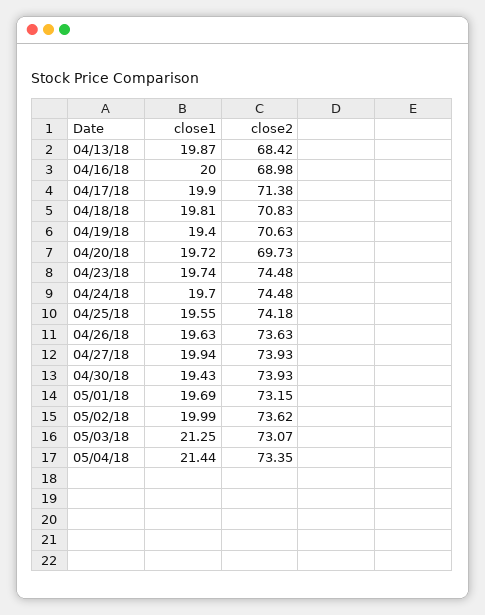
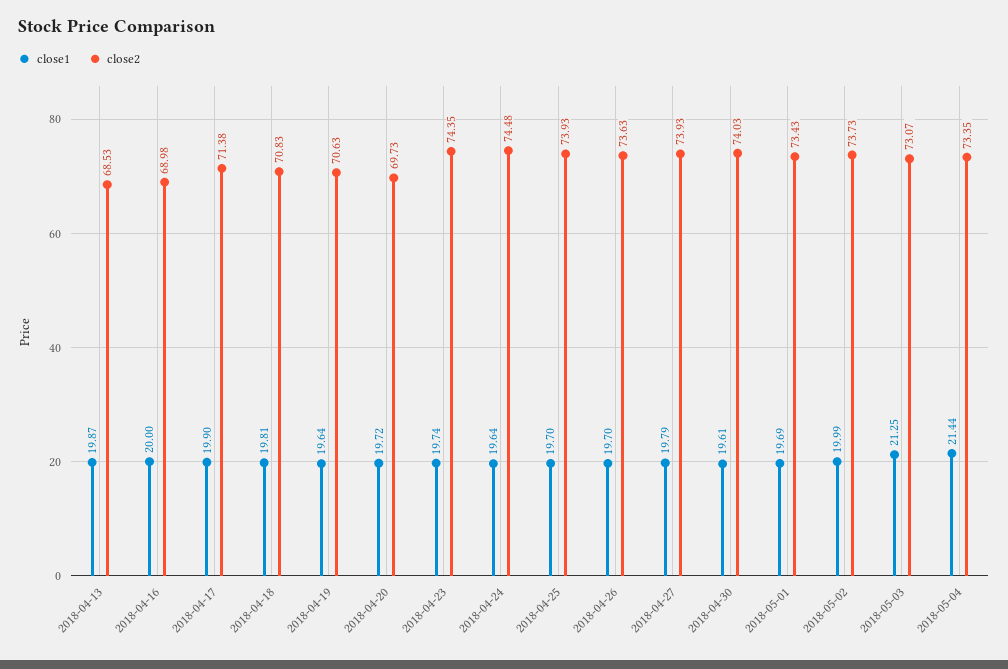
  {
    "close1": {
      "04/13/18": 19.87,
      "04/16/18": 20,
      "04/17/18": 19.9,
      "04/18/18": 19.81,
-     "04/19/18": 19.4,
+     "04/19/18": 19.64,
      "04/20/18": 19.72,
      "04/23/18": 19.74,
-     "04/24/18": 19.7,
+     "04/24/18": 19.64,
-     "04/25/18": 19.55,
+     "04/25/18": 19.7,
-     "04/26/18": 19.63,
+     "04/26/18": 19.7,
-     "04/27/18": 19.94,
+     "04/27/18": 19.79,
-     "04/30/18": 19.43,
+     "04/30/18": 19.61,
      "05/01/18": 19.69,
      "05/02/18": 19.99,
      "05/03/18": 21.25,
      "05/04/18": 21.44
    },
    "close2": {
-     "04/13/18": 68.42,
+     "04/13/18": 68.53,
      "04/16/18": 68.98,
      "04/17/18": 71.38,
      "04/18/18": 70.83,
      "04/19/18": 70.63,
      "04/20/18": 69.73,
-     "04/23/18": 74.48,
+     "04/23/18": 74.35,
      "04/24/18": 74.48,
-     "04/25/18": 74.18,
+     "04/25/18": 73.93,
      "04/26/18": 73.63,
      "04/27/18": 73.93,
-     "04/30/18": 73.93,
+     "04/30/18": 74.03,
-     "05/01/18": 73.15,
+     "05/01/18": 73.43,
-     "05/02/18": 73.62,
+     "05/02/18": 73.73,
      "05/03/18": 73.07,
      "05/04/18": 73.35
    }
  }

